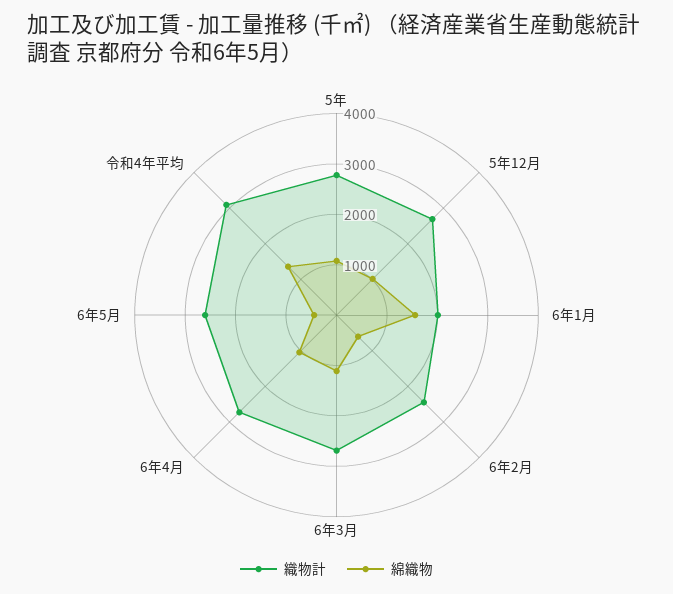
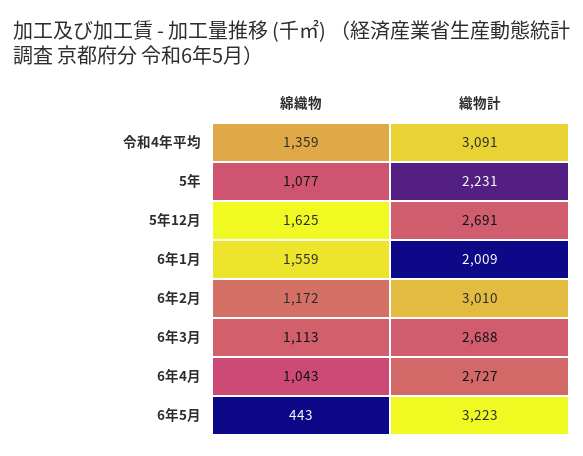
  {
    "織物計": {
-     "5年": 2800,
+     "5年": 2231,
      "5年12月": 2691,
      "6年1月": 2009,
-     "6年2月": 2400,
+     "6年2月": 3010,
      "6年3月": 2688,
      "6年4月": 2727,
-     "6年5月": 2600,
+     "6年5月": 3223,
      "令和4年平均": 3091
    },
    "綿織物": {
      "5年": 1077,
-     "5年12月": 1000,
+     "5年12月": 1625,
      "6年1月": 1559,
-     "6年2月": 600,
+     "6年2月": 1172,
      "6年3月": 1113,
      "6年4月": 1043,
      "6年5月": 443,
      "令和4年平均": 1359
    }
  }

